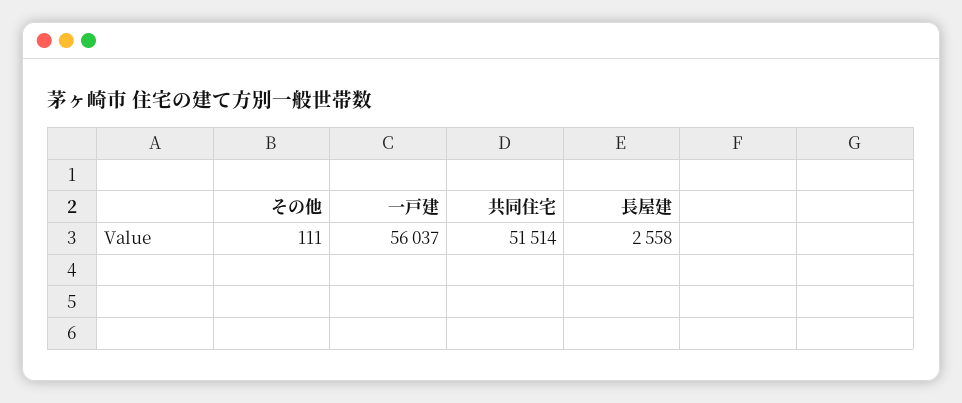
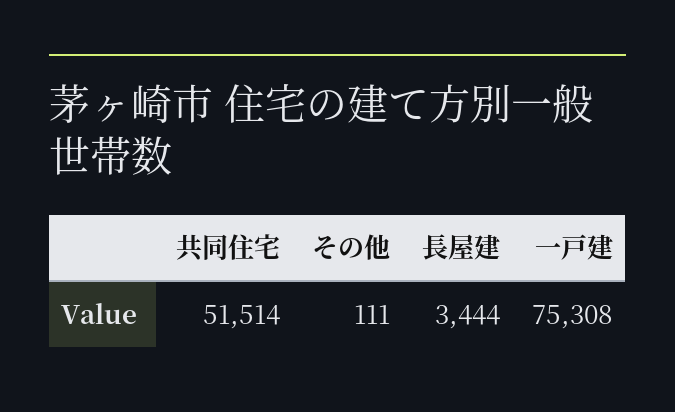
  {
    "その他": 111,
-   "一戸建": 56037,
+   "一戸建": 75308,
    "共同住宅": 51514,
-   "長屋建": 2558
+   "長屋建": 3444
  }

